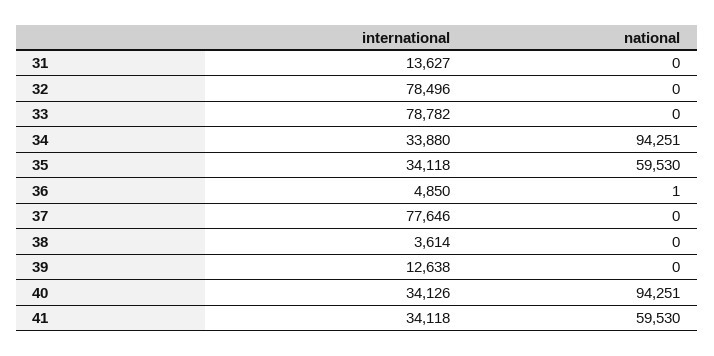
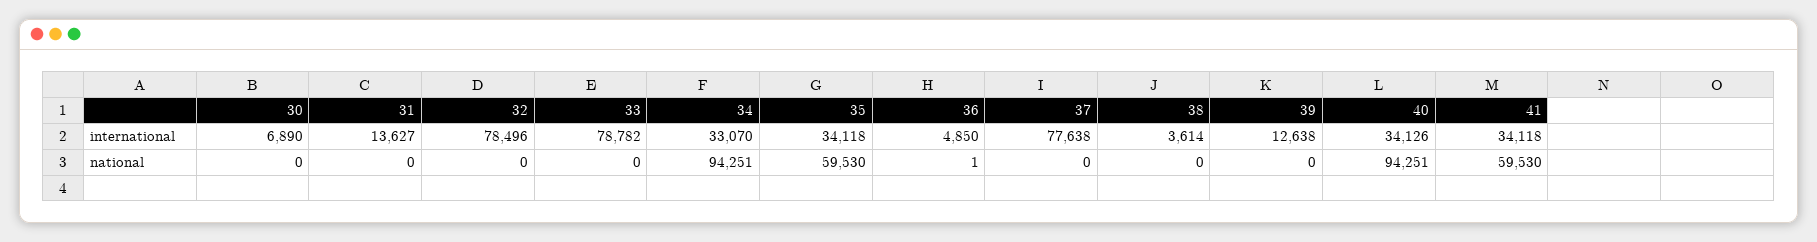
  {
    "international": {
      "31": 13627,
      "32": 78496,
      "33": 78782,
-     "34": 33880,
+     "34": 33070,
      "35": 34118,
      "36": 4850,
-     "37": 77646,
+     "37": 77638,
      "38": 3614,
      "39": 12638,
      "40": 34126,
-     "41": 34118
+     "41": 34118,
+     "30": 6890
    },
    "national": {
      "31": 0,
      "32": 0,
      "33": 0,
      "34": 94251,
      "35": 59530,
      "36": 1,
      "37": 0,
      "38": 0,
      "39": 0,
      "40": 94251,
-     "41": 59530
+     "41": 59530,
+     "30": 0
    }
  }

